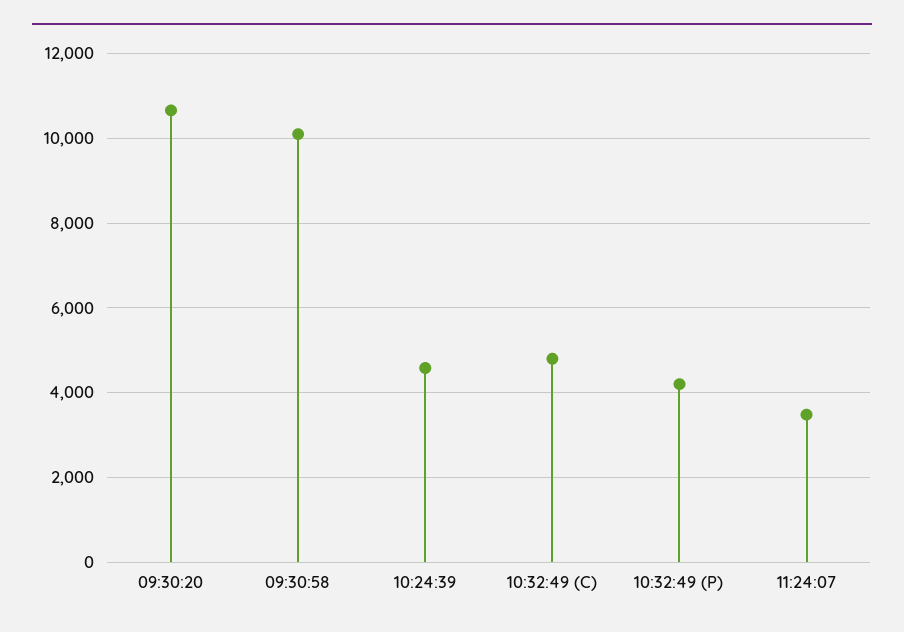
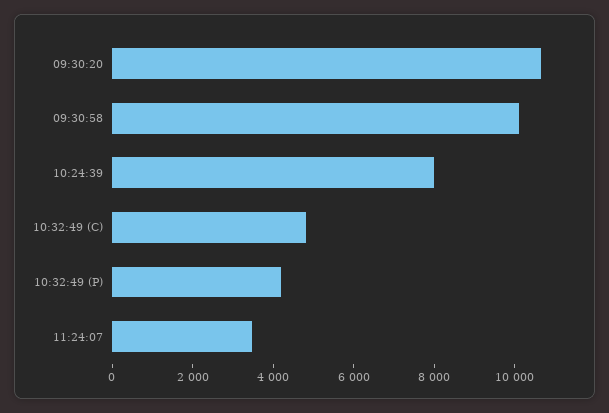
  {
    "09:30:20": 10600,
    "09:30:58": 10200,
-   "10:24:39": 4600,
+   "10:24:39": 8000,
    "10:32:49 (C)": 4800,
    "10:32:49 (P)": 4200,
    "11:24:07": 3400
  }

